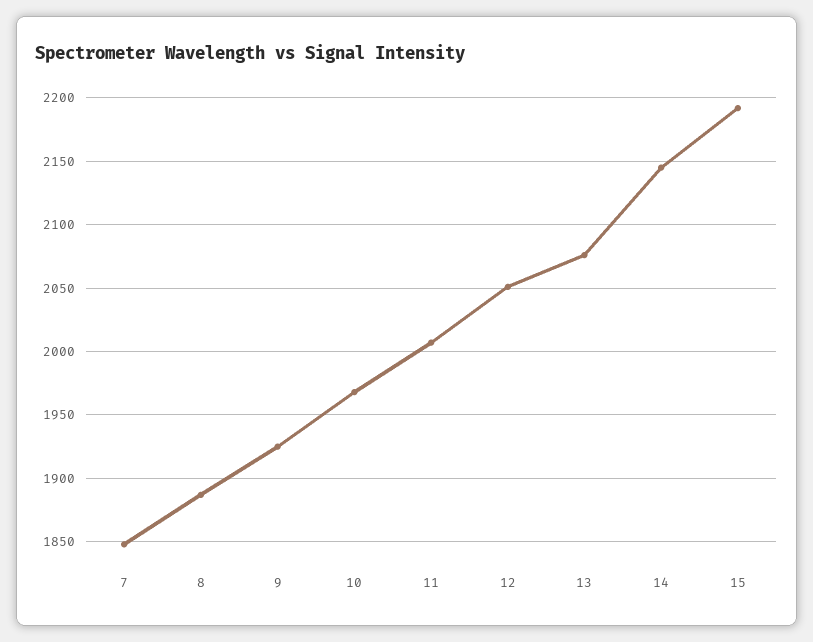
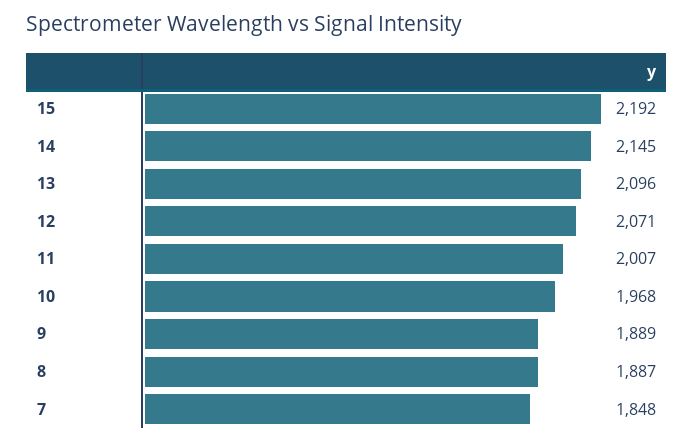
  {
    "7": 1848,
    "8": 1887,
-   "9": 1925,
+   "9": 1889,
    "10": 1968,
    "11": 2007,
-   "12": 2050,
+   "12": 2071,
-   "13": 2075,
+   "13": 2096,
    "14": 2145,
    "15": 2192
  }

